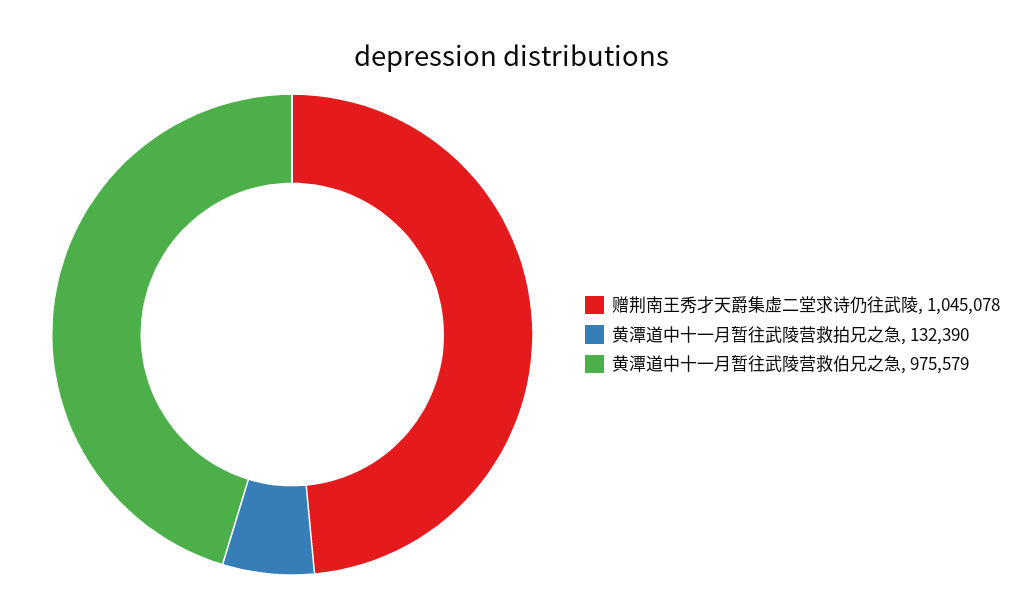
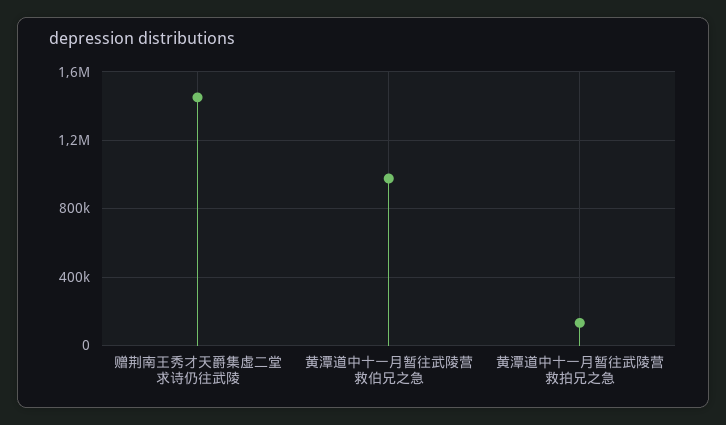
  {
-   "赠荆南王秀才天爵集虚二堂求诗仍往武陵": 1045078,
+   "赠荆南王秀才天爵集虚二堂求诗仍往武陵": 1450000,
    "黄潭道中十一月暂往武陵营救拍兄之急": 132390,
    "黄潭道中十一月暂往武陵营救伯兄之急": 975579
  }

